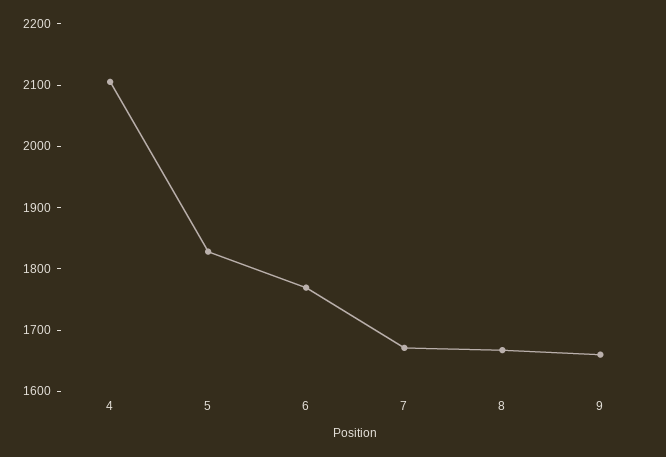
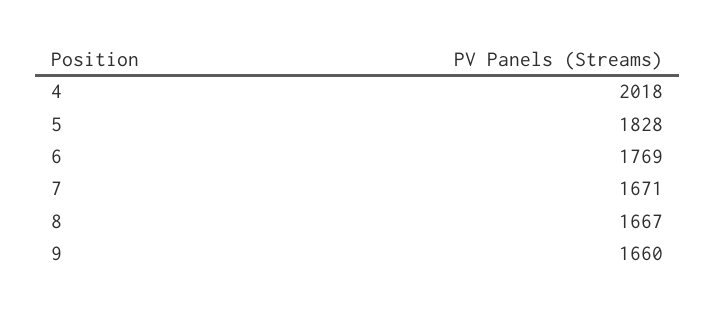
  {
-   "4": 2100,
+   "4": 2018,
    "5": 1828,
    "6": 1769,
    "7": 1671,
    "8": 1667,
    "9": 1660
  }

